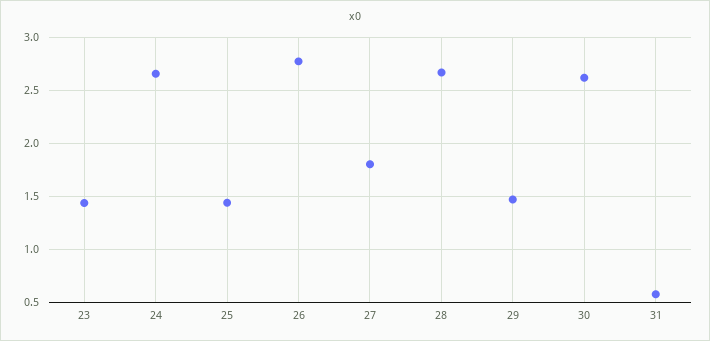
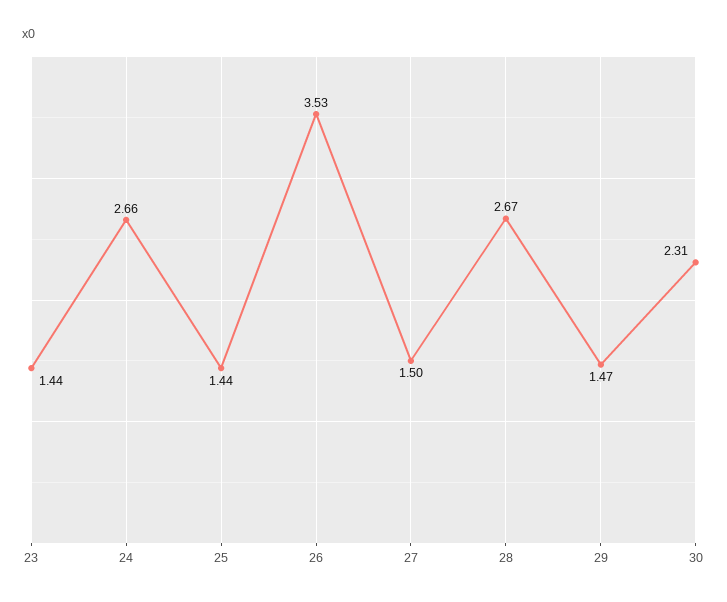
  {
    "23": 1.44,
    "24": 2.66,
    "25": 1.44,
-   "26": 2.8,
+   "26": 3.53,
-   "27": 1.8,
+   "27": 1.5,
    "28": 2.67,
    "29": 1.47,
-   "30": 2.6,
+   "30": 2.31
-   "31": 0.6
  }

